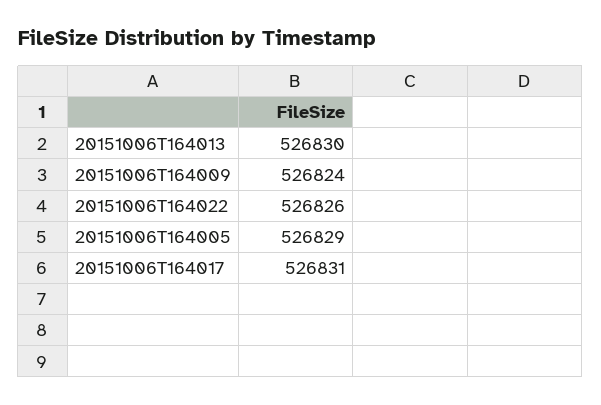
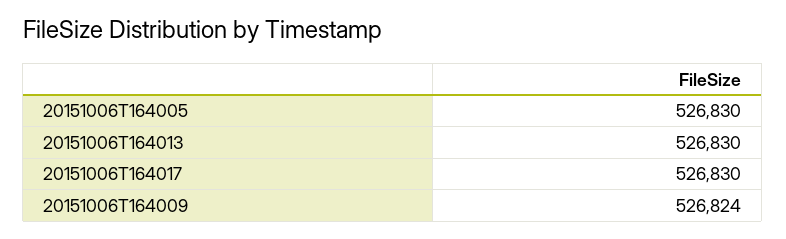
  {
    "20151006T164013": 526830,
    "20151006T164009": 526824,
-   "20151006T164022": 526826,
-   "20151006T164005": 526829,
+   "20151006T164005": 526830,
-   "20151006T164017": 526831
+   "20151006T164017": 526830
  }

